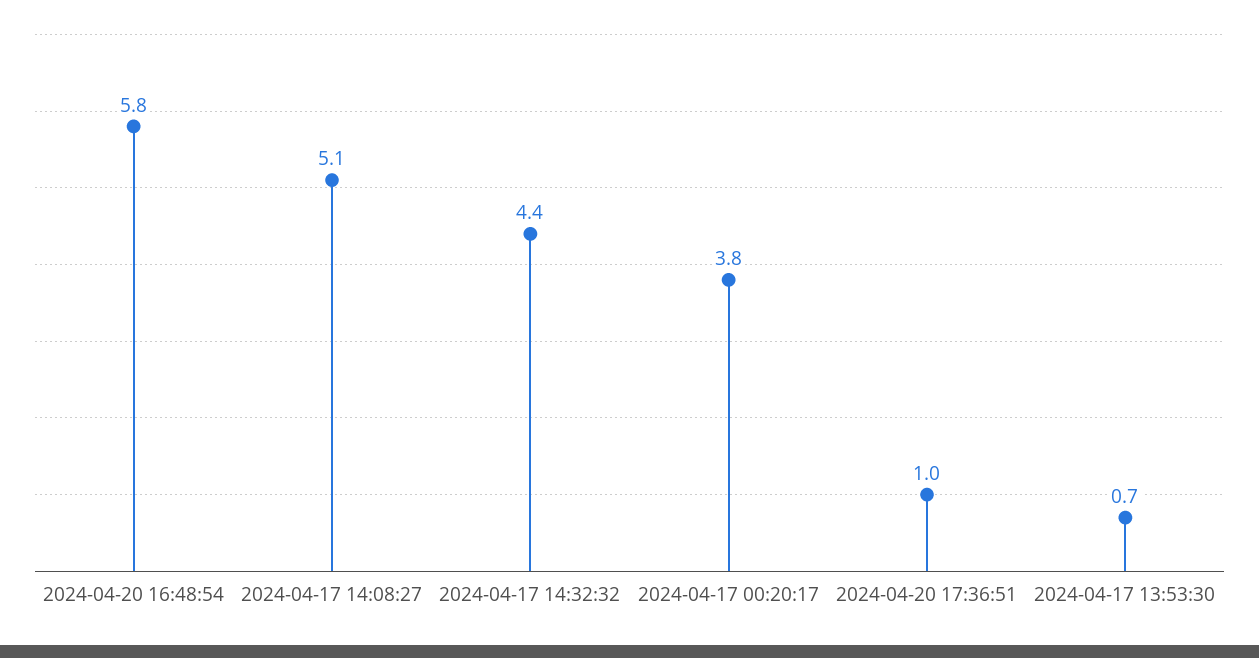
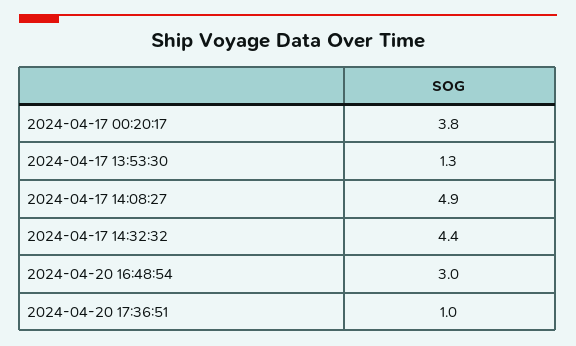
  {
-   "2024-04-20 16:48:54": 5.8,
+   "2024-04-20 16:48:54": 3,
-   "2024-04-17 14:08:27": 5.1,
+   "2024-04-17 14:08:27": 4.9,
    "2024-04-17 14:32:32": 4.4,
    "2024-04-17 00:20:17": 3.8,
    "2024-04-20 17:36:51": 1,
-   "2024-04-17 13:53:30": 0.7
+   "2024-04-17 13:53:30": 1.3
  }

